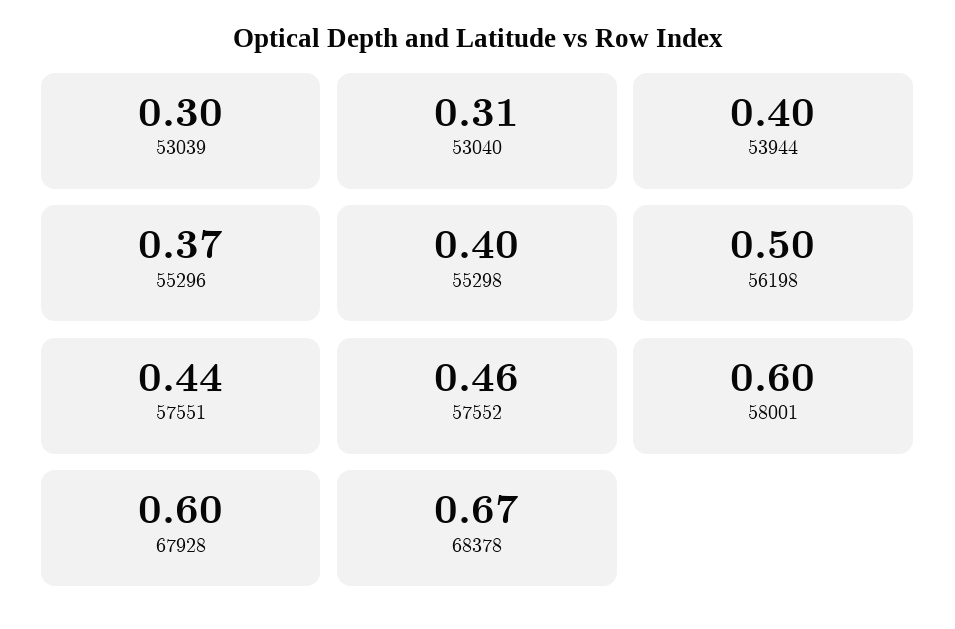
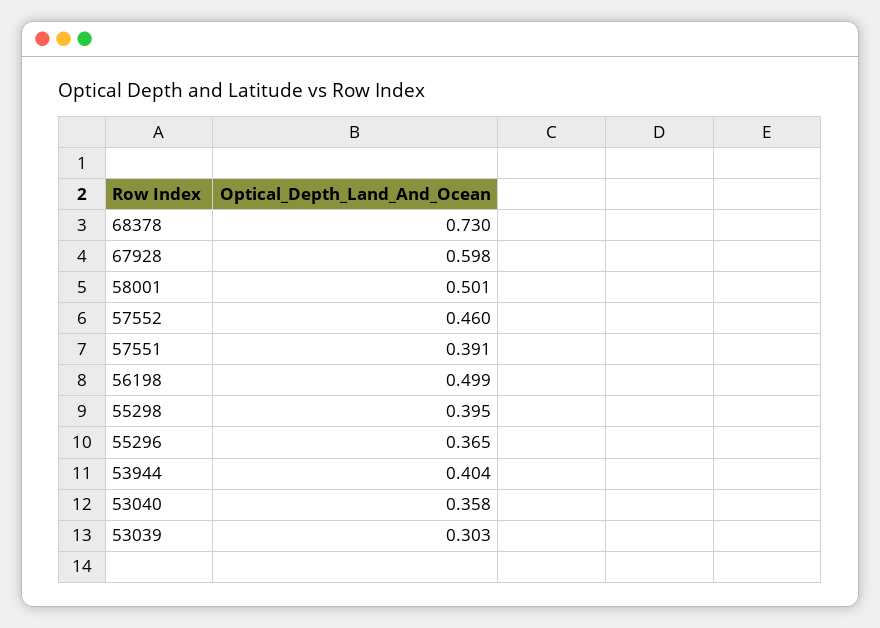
  {
    "53039": 0.303,
-   "53040": 0.31,
+   "53040": 0.358,
    "53944": 0.404,
    "55296": 0.365,
    "55298": 0.395,
    "56198": 0.499,
-   "57551": 0.44,
+   "57551": 0.391,
    "57552": 0.46,
-   "58001": 0.6,
+   "58001": 0.501,
    "67928": 0.598,
-   "68378": 0.67
+   "68378": 0.73
  }

